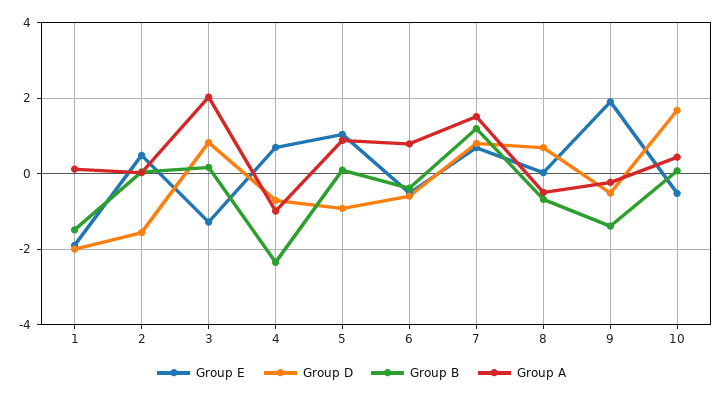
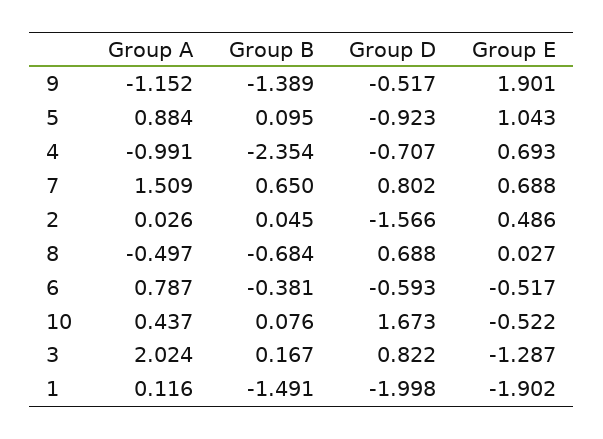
  {
    "Group E": {
      "1": -1.902,
      "2": 0.486,
      "3": -1.287,
      "4": 0.693,
      "5": 1.043,
      "6": -0.517,
      "7": 0.688,
      "8": 0.027,
      "9": 1.901,
      "10": -0.522
    },
    "Group D": {
      "1": -1.998,
      "2": -1.566,
      "3": 0.822,
      "4": -0.707,
      "5": -0.923,
      "6": -0.593,
      "7": 0.802,
      "8": 0.688,
      "9": -0.517,
      "10": 1.673
    },
    "Group B": {
      "1": -1.491,
      "2": 0.045,
      "3": 0.167,
      "4": -2.354,
      "5": 0.095,
      "6": -0.381,
-     "7": 1.2,
+     "7": 0.65,
      "8": -0.684,
      "9": -1.389,
      "10": 0.076
    },
    "Group A": {
      "1": 0.116,
      "2": 0.026,
      "3": 2.024,
      "4": -0.991,
      "5": 0.884,
      "6": 0.787,
      "7": 1.509,
      "8": -0.497,
-     "9": -0.2,
+     "9": -1.152,
      "10": 0.437
    }
  }

